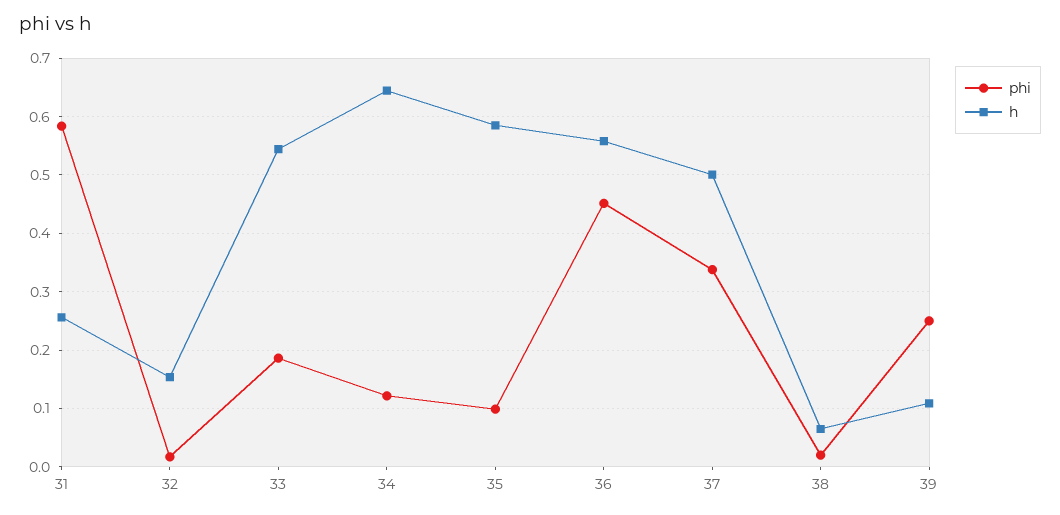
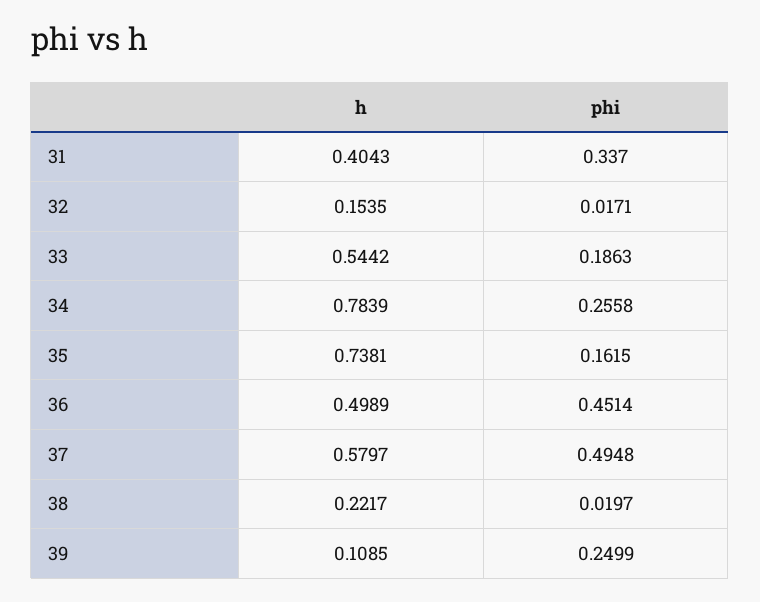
  {
    "phi": {
-     "31": 0.58,
+     "31": 0.337,
      "32": 0.0171,
      "33": 0.1863,
-     "34": 0.12,
+     "34": 0.2558,
-     "35": 0.1,
+     "35": 0.1615,
      "36": 0.4514,
-     "37": 0.34,
+     "37": 0.4948,
      "38": 0.0197,
      "39": 0.2499
    },
    "h": {
-     "31": 0.26,
+     "31": 0.4043,
      "32": 0.1535,
      "33": 0.5442,
-     "34": 0.64,
+     "34": 0.7839,
-     "35": 0.58,
+     "35": 0.7381,
-     "36": 0.56,
+     "36": 0.4989,
-     "37": 0.5,
+     "37": 0.5797,
-     "38": 0.06,
+     "38": 0.2217,
      "39": 0.1085
    }
  }

